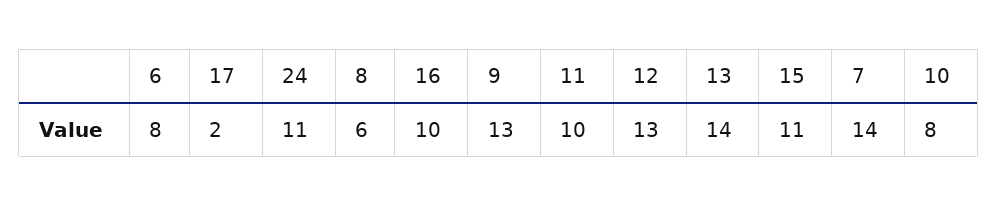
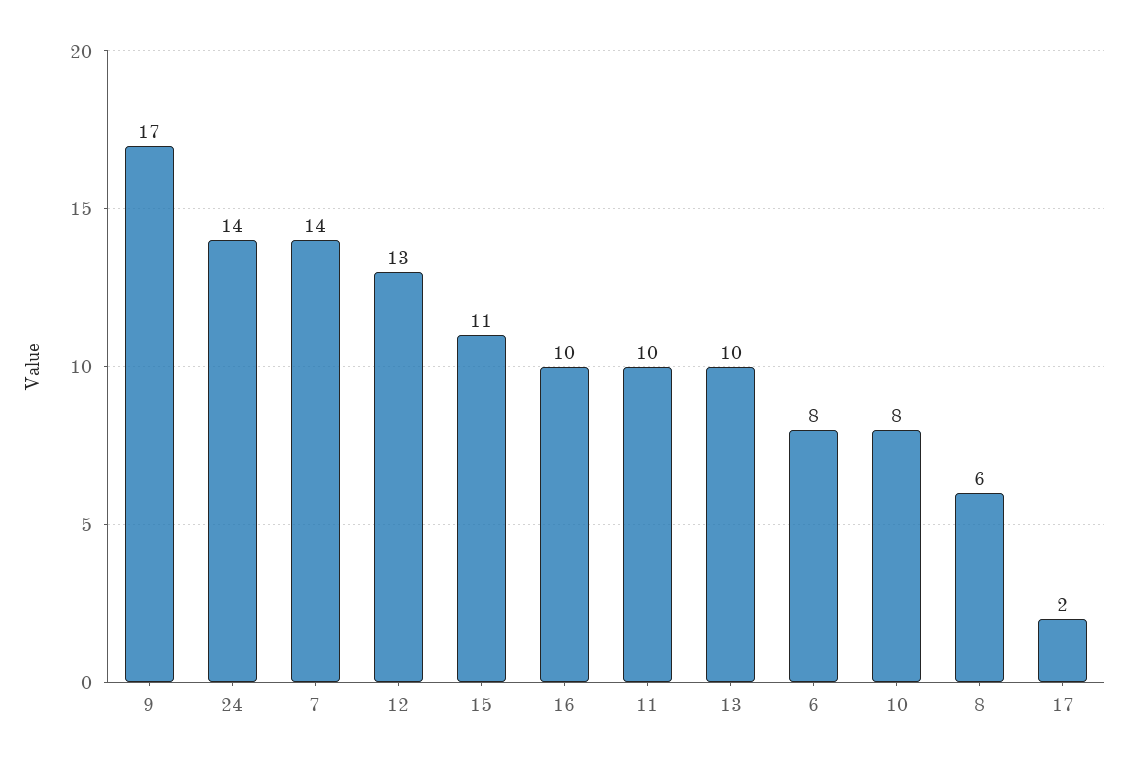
  {
    "6": 8,
    "17": 2,
-   "24": 11,
+   "24": 14,
    "8": 6,
    "16": 10,
-   "9": 13,
+   "9": 17,
    "11": 10,
    "12": 13,
-   "13": 14,
+   "13": 10,
    "15": 11,
    "7": 14,
    "10": 8
  }

